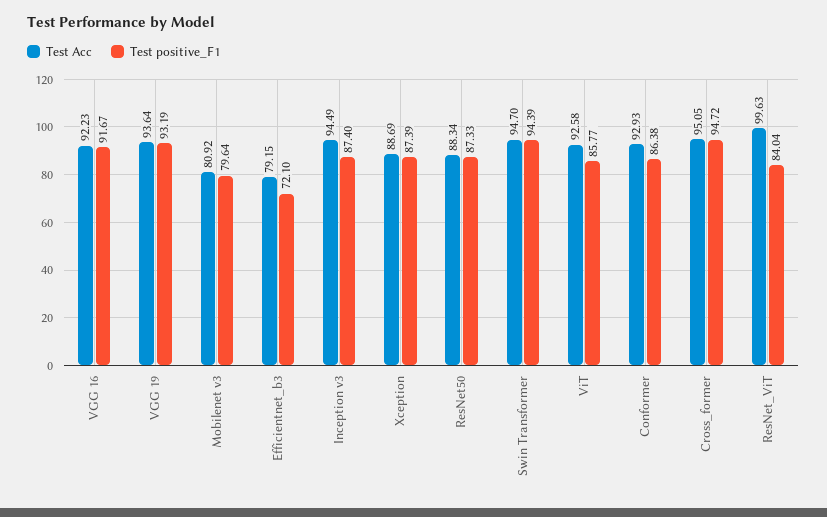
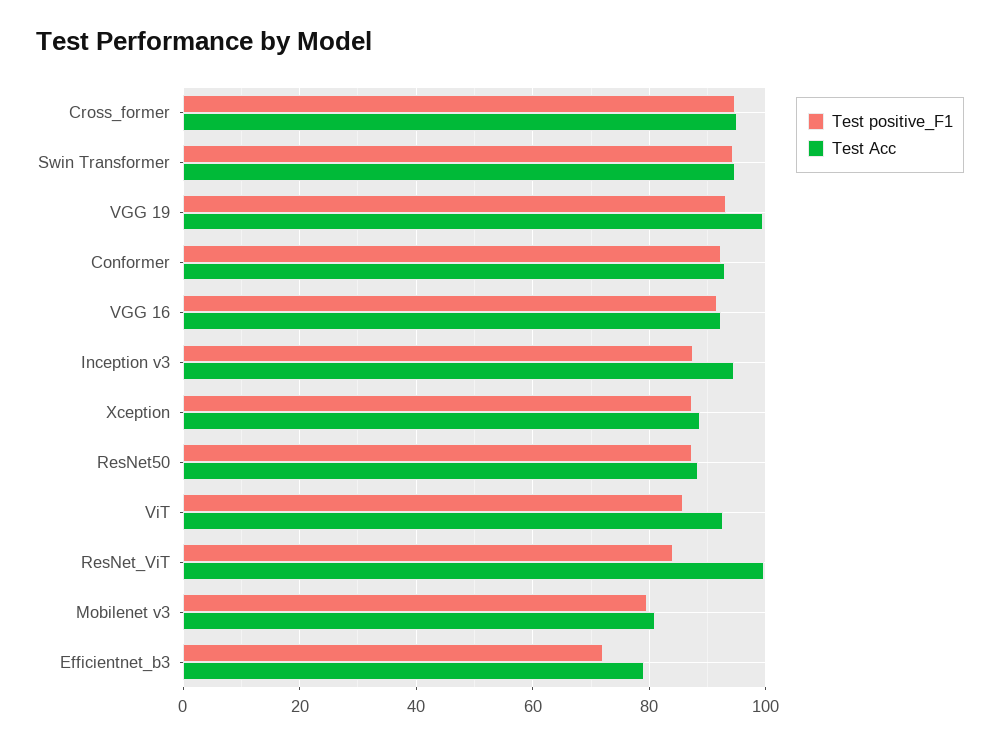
  {
    "Test Acc": {
      "VGG 16": 92.23,
-     "VGG 19": 93.64,
+     "VGG 19": 100,
      "Mobilenet v3": 80.92,
      "Efficientnet_b3": 79.15,
      "Inception v3": 94.49,
      "Xception": 88.69,
      "ResNet50": 88.34,
      "Swin Transformer": 94.7,
      "ViT": 92.58,
      "Conformer": 92.93,
      "Cross_former": 95.05,
      "ResNet_ViT": 99.63
    },
    "Test positive_F1": {
      "VGG 16": 91.67,
      "VGG 19": 93.19,
      "Mobilenet v3": 79.64,
      "Efficientnet_b3": 72.1,
      "Inception v3": 87.4,
      "Xception": 87.39,
      "ResNet50": 87.33,
      "Swin Transformer": 94.39,
      "ViT": 85.77,
-     "Conformer": 86.38,
+     "Conformer": 92,
      "Cross_former": 94.72,
      "ResNet_ViT": 84.04
    }
  }

